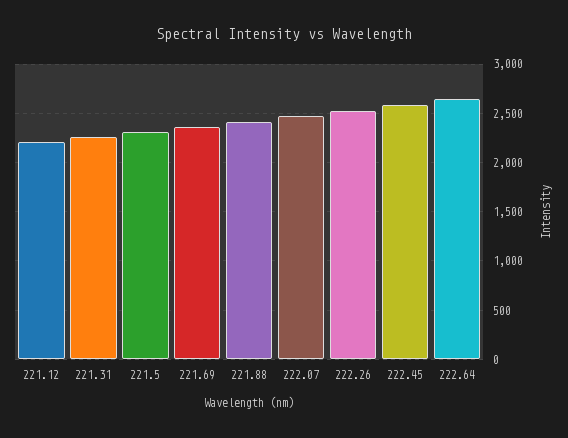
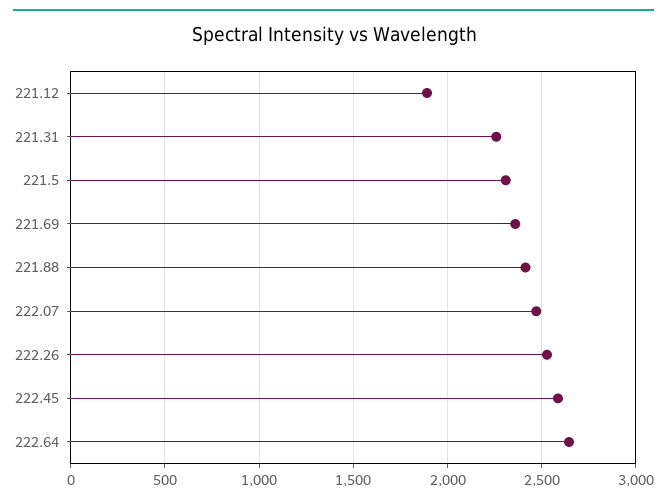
  {
-   "221.12": 2200,
+   "221.12": 1900,
    "221.31": 2250,
    "221.5": 2300,
    "221.69": 2350,
    "221.88": 2400,
    "222.07": 2450,
    "222.26": 2550,
    "222.45": 2600,
    "222.64": 2650
  }

